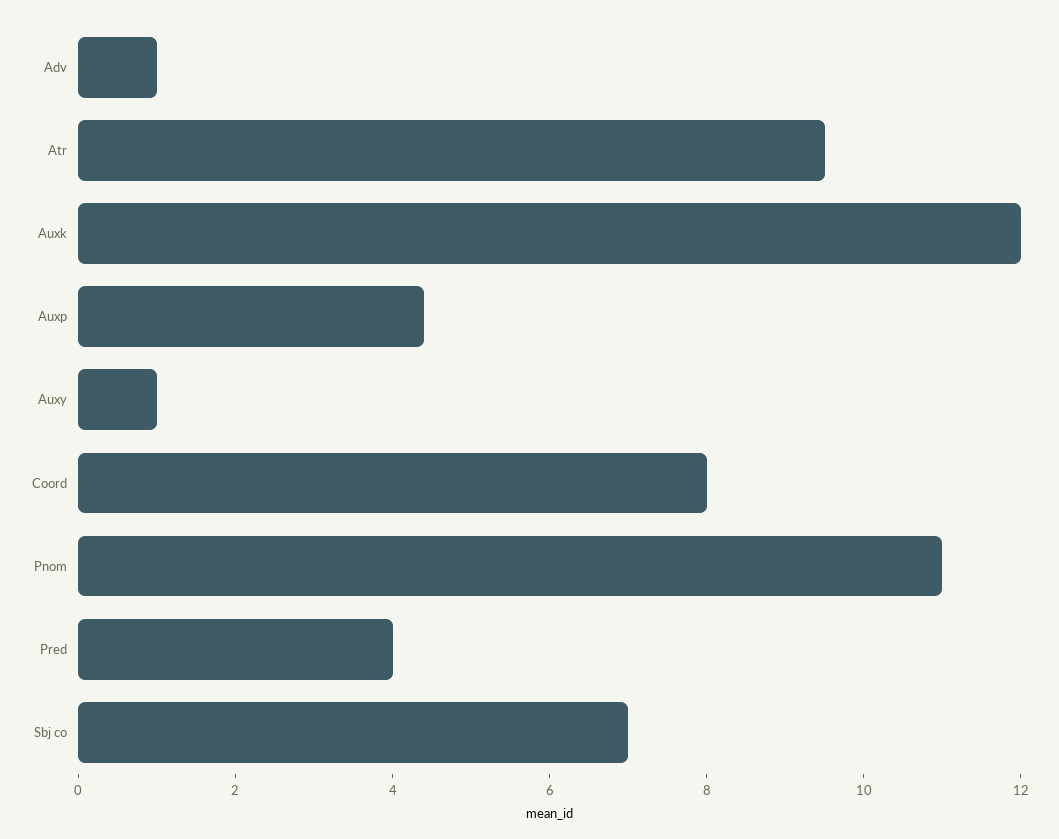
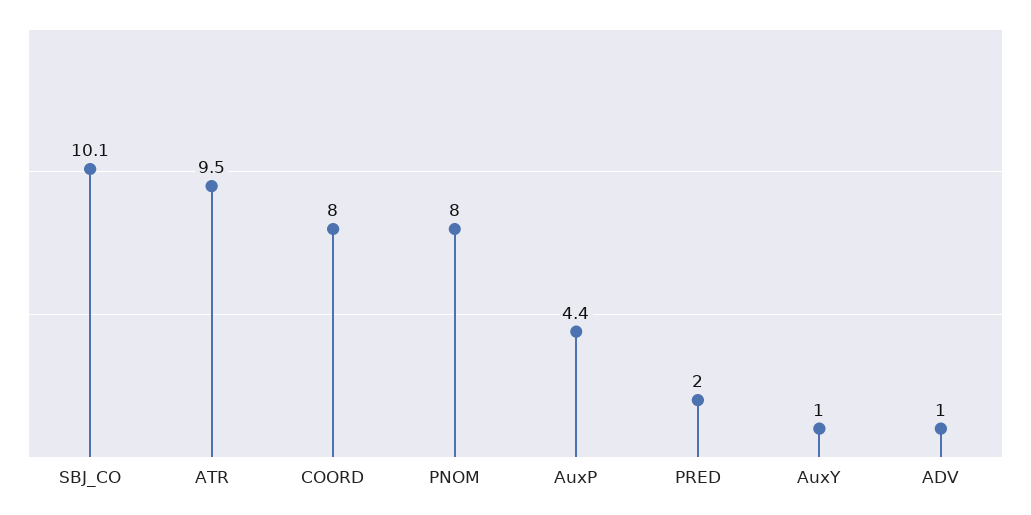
  {
    "Adv": 1,
    "Atr": 9.5,
-   "Auxk": 12,
    "Auxp": 4.4,
    "Auxy": 1,
    "Coord": 8,
-   "Pnom": 11,
+   "Pnom": 8,
-   "Pred": 4,
+   "Pred": 2,
-   "Sbj co": 7
+   "Sbj co": 10.1
  }

